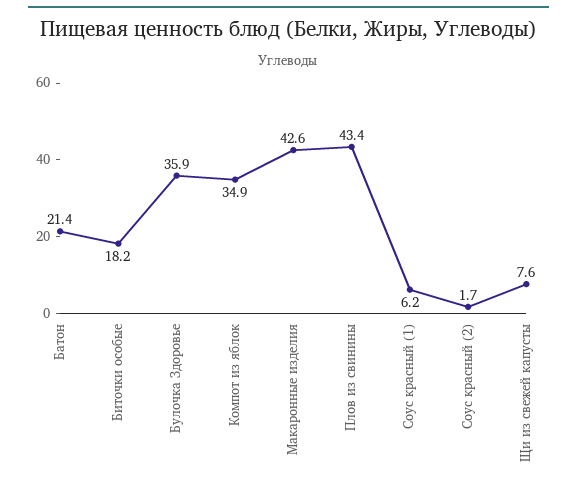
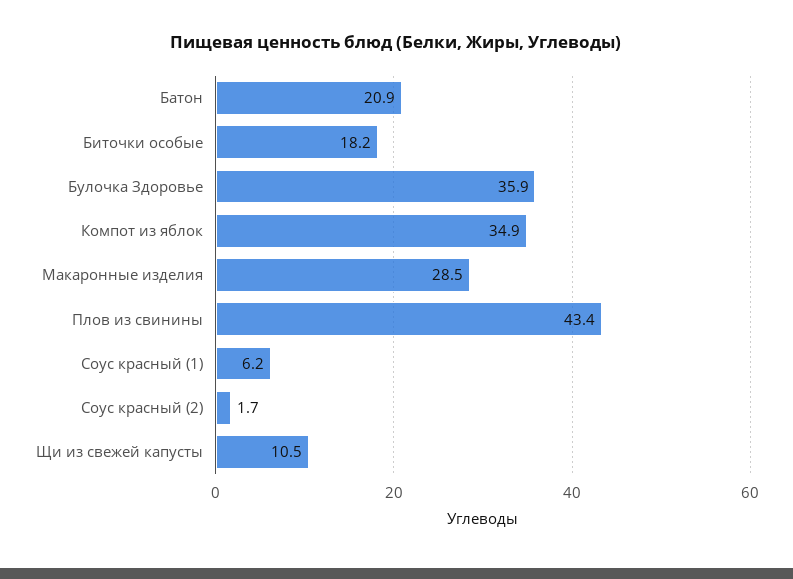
  {
-   "Батон": 21.4,
+   "Батон": 20.9,
    "Биточки особые": 18.2,
    "Булочка Здоровье": 35.9,
    "Компот из яблок": 34.9,
-   "Макаронные изделия": 42.6,
+   "Макаронные изделия": 28.5,
    "Плов из свинины": 43.4,
    "Соус красный (1)": 6.2,
    "Соус красный (2)": 1.7,
-   "Щи из свежей капусты": 7.6
+   "Щи из свежей капусты": 10.5
  }

